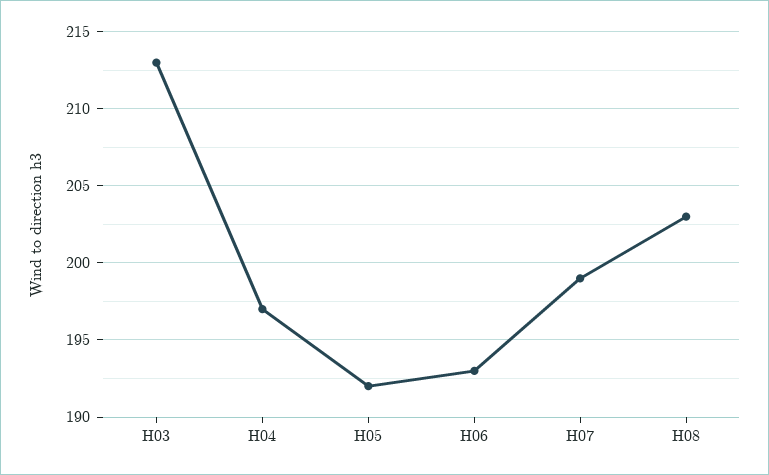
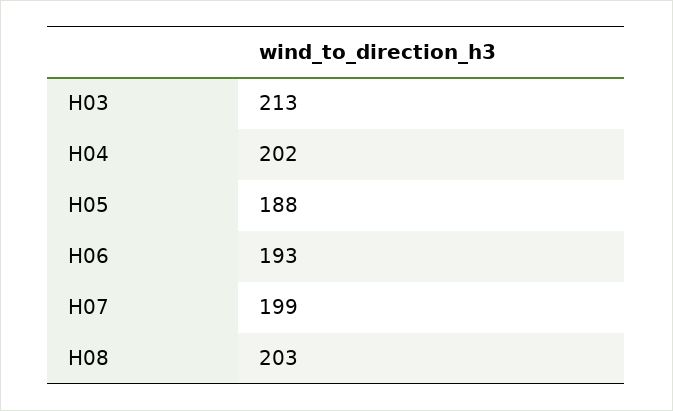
  {
    "H03": 213,
-   "H04": 197,
+   "H04": 202,
-   "H05": 192,
+   "H05": 188,
    "H06": 193,
    "H07": 199,
    "H08": 203
  }

